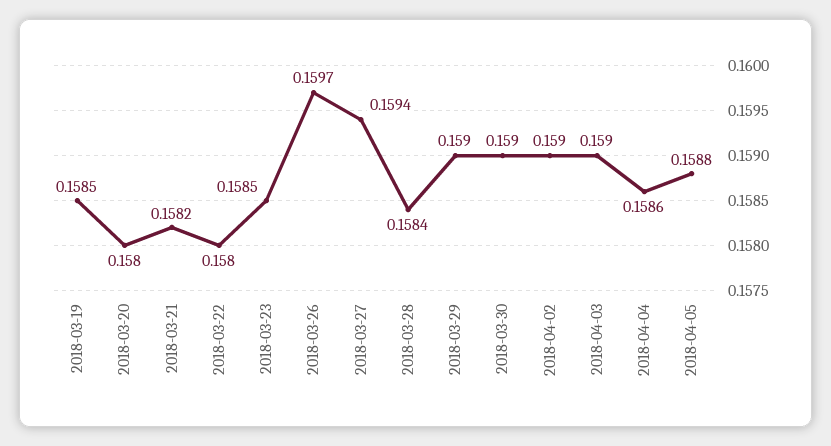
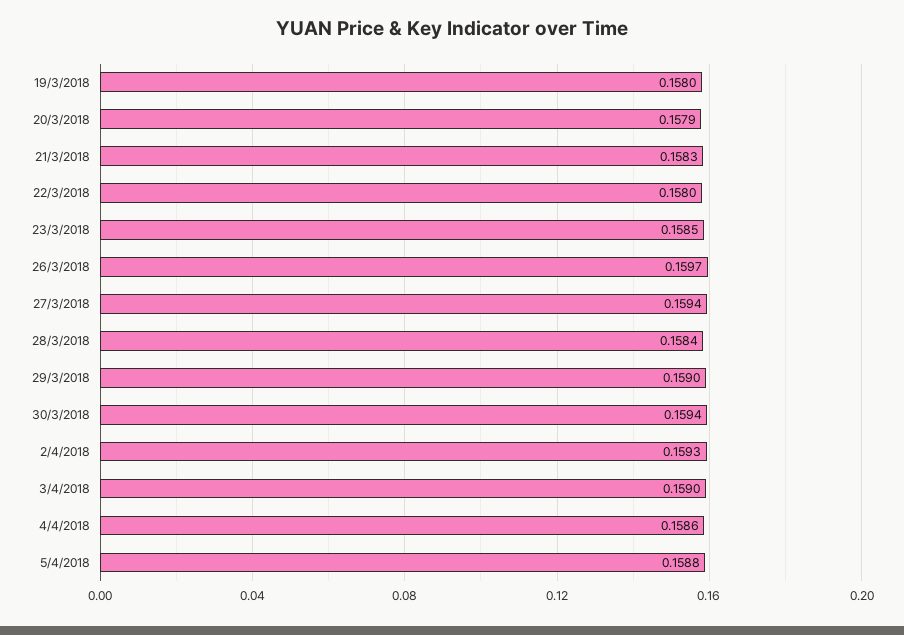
  {
-   "2018-03-19": 0.1585,
+   "2018-03-19": 0.158,
-   "2018-03-20": 0.158,
+   "2018-03-20": 0.1579,
-   "2018-03-21": 0.1582,
+   "2018-03-21": 0.1583,
    "2018-03-22": 0.158,
    "2018-03-23": 0.1585,
    "2018-03-26": 0.1597,
    "2018-03-27": 0.1594,
    "2018-03-28": 0.1584,
    "2018-03-29": 0.159,
-   "2018-03-30": 0.159,
+   "2018-03-30": 0.1594,
-   "2018-04-02": 0.159,
+   "2018-04-02": 0.1593,
    "2018-04-03": 0.159,
    "2018-04-04": 0.1586,
    "2018-04-05": 0.1588
  }

